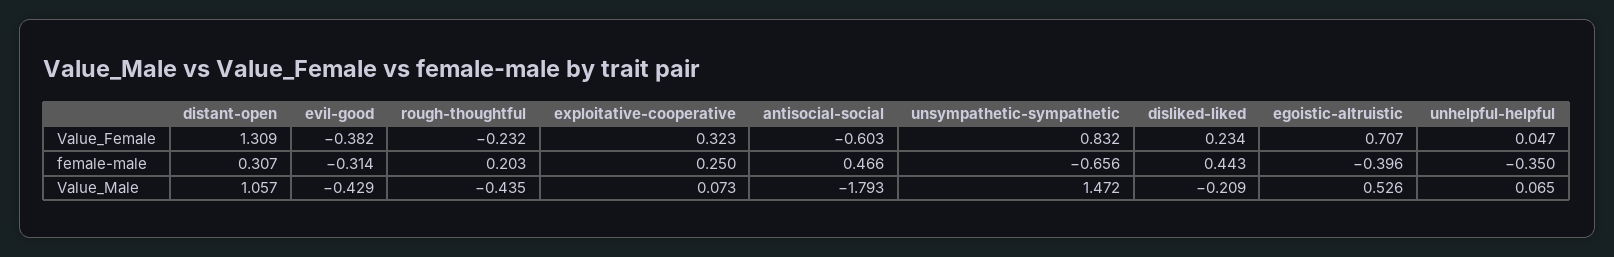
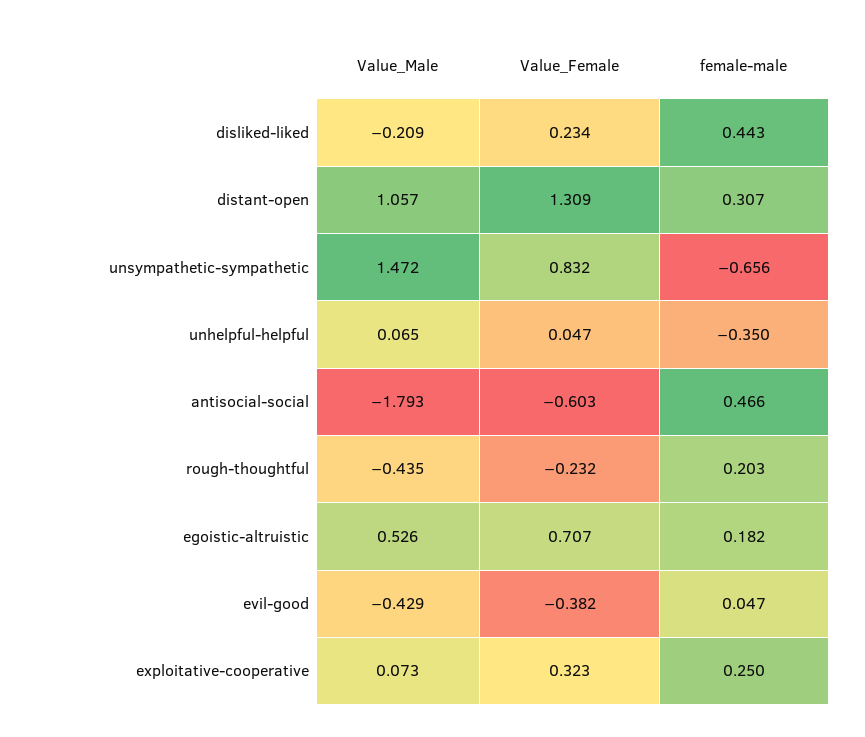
  {
    "distant-open": {
      "Value_Female": 1.309,
      "female-male": 0.307,
      "Value_Male": 1.057
    },
    "evil-good": {
      "Value_Female": -0.382,
-     "female-male": -0.314,
+     "female-male": 0.047,
      "Value_Male": -0.429
    },
    "rough-thoughtful": {
      "Value_Female": -0.232,
      "female-male": 0.203,
      "Value_Male": -0.435
    },
    "exploitative-cooperative": {
      "Value_Female": 0.323,
      "female-male": 0.25,
      "Value_Male": 0.073
    },
    "antisocial-social": {
      "Value_Female": -0.603,
      "female-male": 0.466,
      "Value_Male": -1.793
    },
    "unsympathetic-sympathetic": {
      "Value_Female": 0.832,
      "female-male": -0.656,
      "Value_Male": 1.472
    },
    "disliked-liked": {
      "Value_Female": 0.234,
      "female-male": 0.443,
      "Value_Male": -0.209
    },
    "egoistic-altruistic": {
      "Value_Female": 0.707,
-     "female-male": -0.396,
+     "female-male": 0.182,
      "Value_Male": 0.526
    },
    "unhelpful-helpful": {
      "Value_Female": 0.047,
      "female-male": -0.35,
      "Value_Male": 0.065
    }
  }

